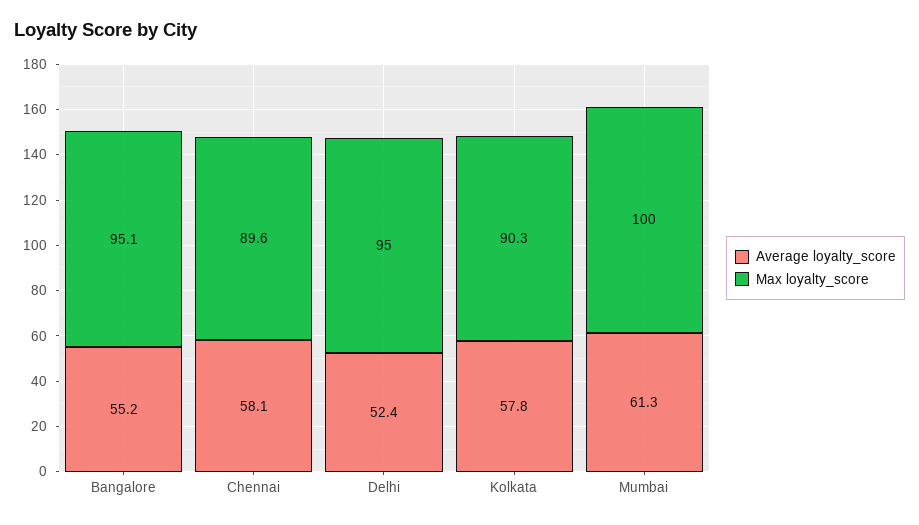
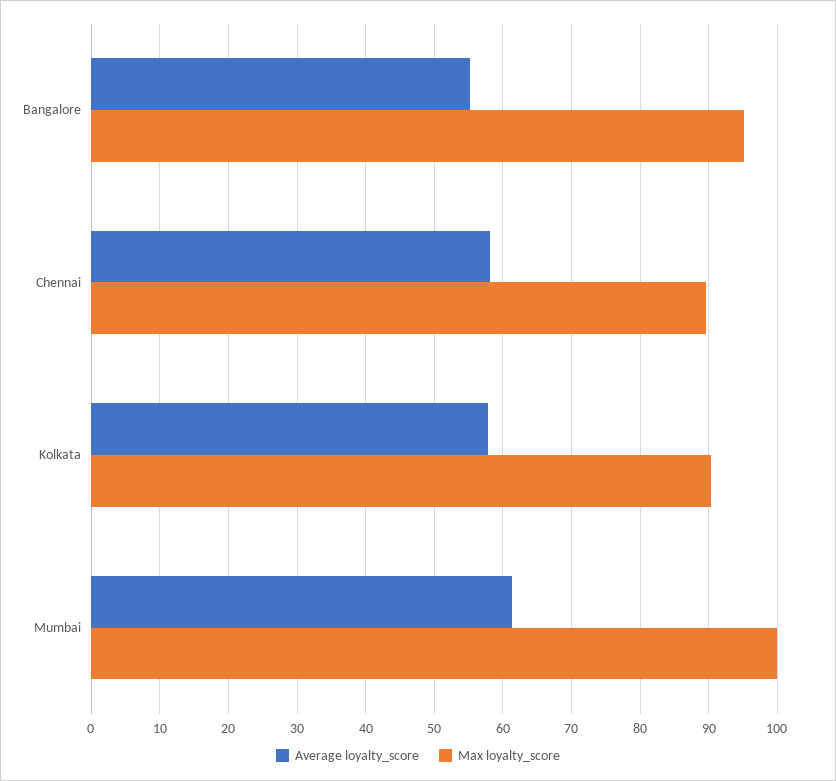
  {
    "Average loyalty_score": {
      "Bangalore": 55.2,
      "Chennai": 58.1,
-     "Delhi": 52.4,
      "Kolkata": 57.8,
      "Mumbai": 61.3
    },
    "Max loyalty_score": {
      "Bangalore": 95.1,
      "Chennai": 89.6,
-     "Delhi": 95,
      "Kolkata": 90.3,
      "Mumbai": 100
    }
  }

